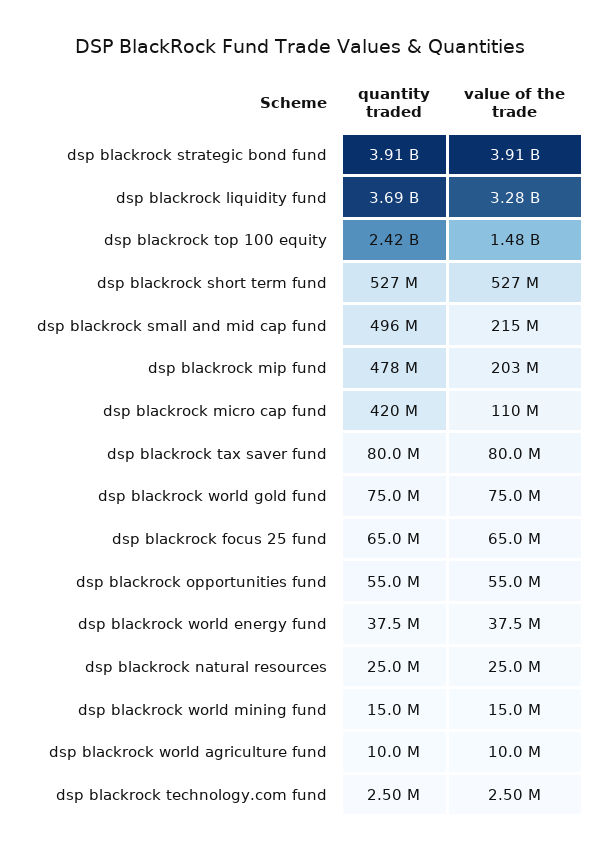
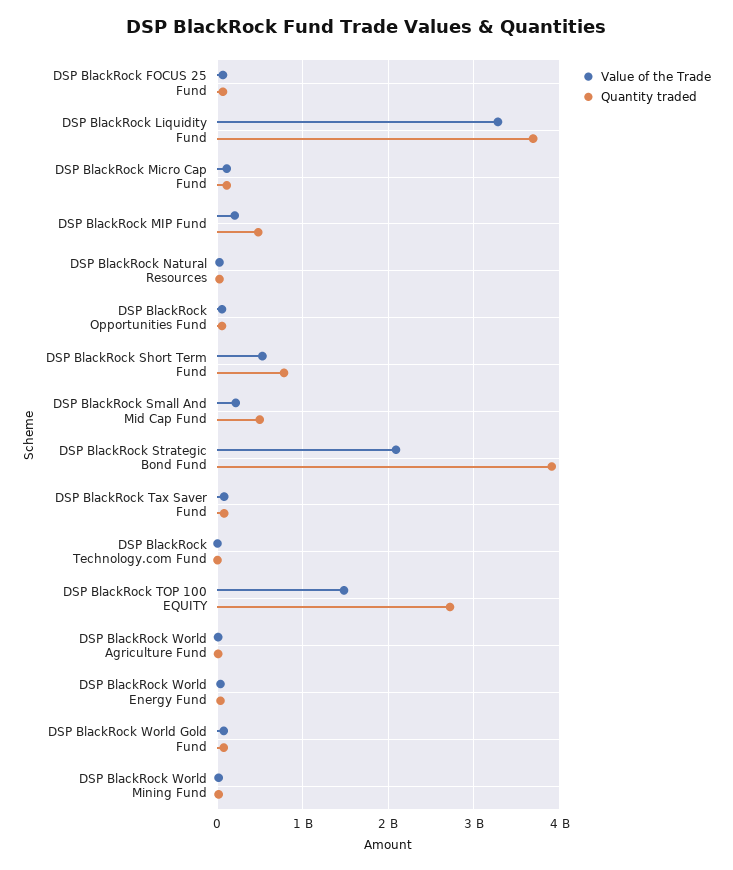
  {
    "quantity traded": {
      "dsp blackrock strategic bond fund": 3910000000,
      "dsp blackrock liquidity fund": 3690000000,
-     "dsp blackrock top 100 equity": 2420000000,
+     "dsp blackrock top 100 equity": 2700000000,
-     "dsp blackrock short term fund": 527000000,
+     "dsp blackrock short term fund": 800000000,
      "dsp blackrock small and mid cap fund": 496000000,
      "dsp blackrock mip fund": 478000000,
-     "dsp blackrock micro cap fund": 420000000,
+     "dsp blackrock micro cap fund": 100000000,
      "dsp blackrock tax saver fund": 80000000,
      "dsp blackrock world gold fund": 75000000,
      "dsp blackrock focus 25 fund": 65000000,
      "dsp blackrock opportunities fund": 55000000,
      "dsp blackrock world energy fund": 37500000,
      "dsp blackrock natural resources": 25000000,
      "dsp blackrock world mining fund": 15000000,
      "dsp blackrock world agriculture fund": 10000000,
      "dsp blackrock technology.com fund": 2500000
    },
    "value of the trade": {
-     "dsp blackrock strategic bond fund": 3910000000,
+     "dsp blackrock strategic bond fund": 2100000000,
      "dsp blackrock liquidity fund": 3280000000,
      "dsp blackrock top 100 equity": 1480000000,
      "dsp blackrock short term fund": 527000000,
      "dsp blackrock small and mid cap fund": 215000000,
      "dsp blackrock mip fund": 203000000,
      "dsp blackrock micro cap fund": 110000000,
      "dsp blackrock tax saver fund": 80000000,
      "dsp blackrock world gold fund": 75000000,
      "dsp blackrock focus 25 fund": 65000000,
      "dsp blackrock opportunities fund": 55000000,
      "dsp blackrock world energy fund": 37500000,
      "dsp blackrock natural resources": 25000000,
      "dsp blackrock world mining fund": 15000000,
      "dsp blackrock world agriculture fund": 10000000,
      "dsp blackrock technology.com fund": 2500000
    }
  }

